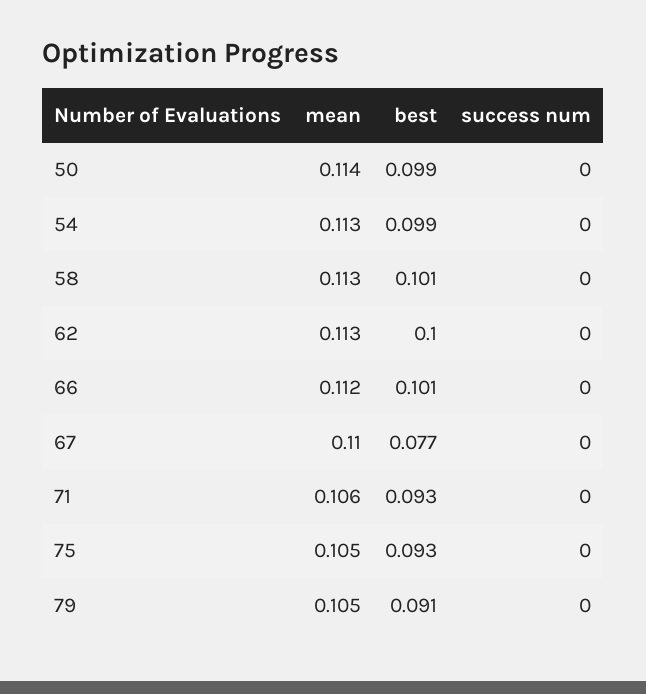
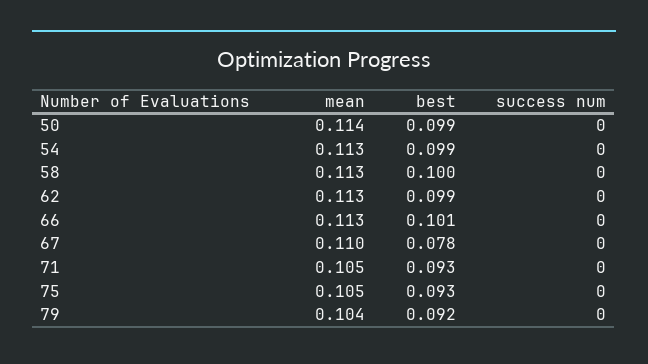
  {
    "mean": {
      "50": 0.114,
      "54": 0.113,
      "58": 0.113,
      "62": 0.113,
-     "66": 0.112,
+     "66": 0.113,
      "67": 0.11,
-     "71": 0.106,
+     "71": 0.105,
      "75": 0.105,
-     "79": 0.105
+     "79": 0.104
    },
    "best": {
      "50": 0.099,
      "54": 0.099,
-     "58": 0.101,
+     "58": 0.1,
-     "62": 0.1,
+     "62": 0.099,
      "66": 0.101,
-     "67": 0.077,
+     "67": 0.078,
      "71": 0.093,
      "75": 0.093,
-     "79": 0.091
+     "79": 0.092
    },
    "success num": {
      "50": 0,
      "54": 0,
      "58": 0,
      "62": 0,
      "66": 0,
      "67": 0,
      "71": 0,
      "75": 0,
      "79": 0
    }
  }

